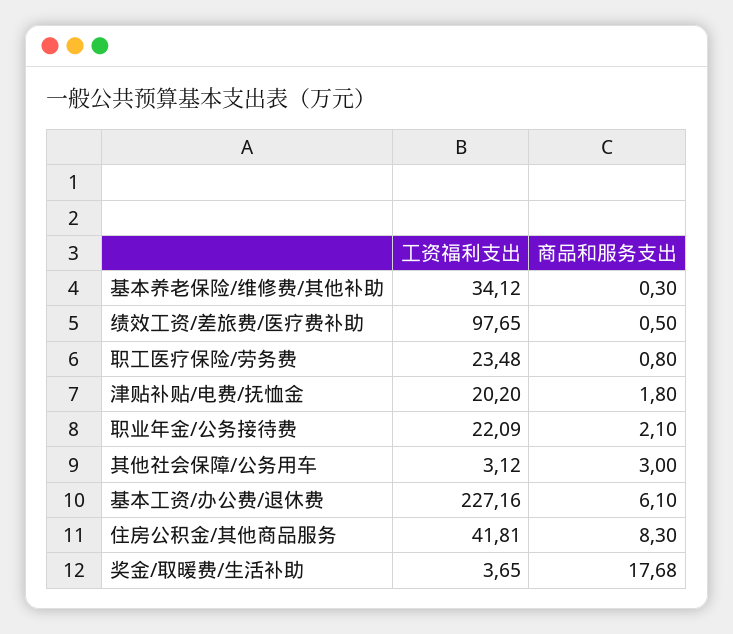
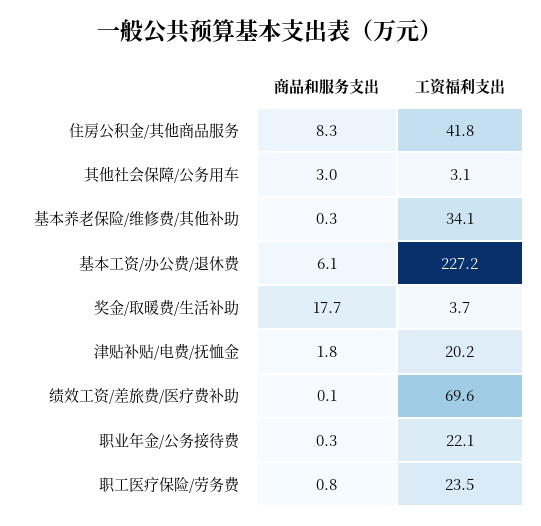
  {
    "工资福利支出": {
      "基本养老保险/维修费/其他补助": 34.12,
-     "绩效工资/差旅费/医疗费补助": 97.65,
+     "绩效工资/差旅费/医疗费补助": 69.6,
      "职工医疗保险/劳务费": 23.48,
      "津贴补贴/电费/抚恤金": 20.2,
      "职业年金/公务接待费": 22.09,
      "其他社会保障/公务用车": 3.12,
      "基本工资/办公费/退休费": 227.16,
      "住房公积金/其他商品服务": 41.81,
      "奖金/取暖费/生活补助": 3.65
    },
    "商品和服务支出": {
      "基本养老保险/维修费/其他补助": 0.3,
-     "绩效工资/差旅费/医疗费补助": 0.5,
+     "绩效工资/差旅费/医疗费补助": 0.1,
      "职工医疗保险/劳务费": 0.8,
      "津贴补贴/电费/抚恤金": 1.8,
-     "职业年金/公务接待费": 2.1,
+     "职业年金/公务接待费": 0.3,
      "其他社会保障/公务用车": 3,
      "基本工资/办公费/退休费": 6.1,
      "住房公积金/其他商品服务": 8.3,
      "奖金/取暖费/生活补助": 17.68
    }
  }

